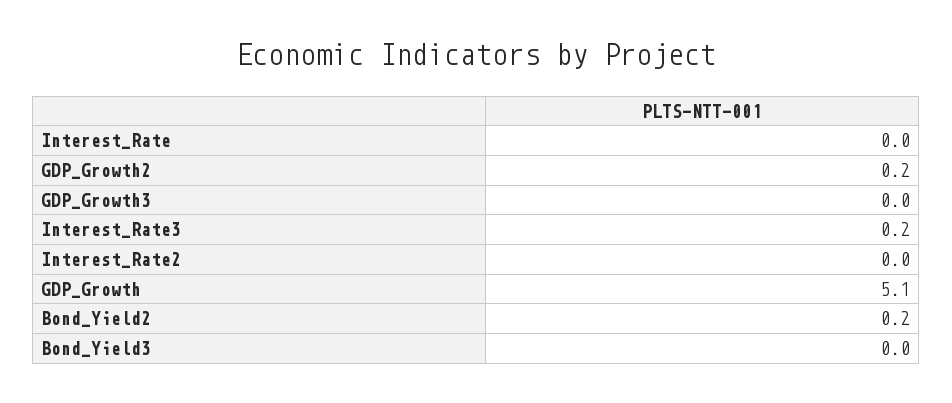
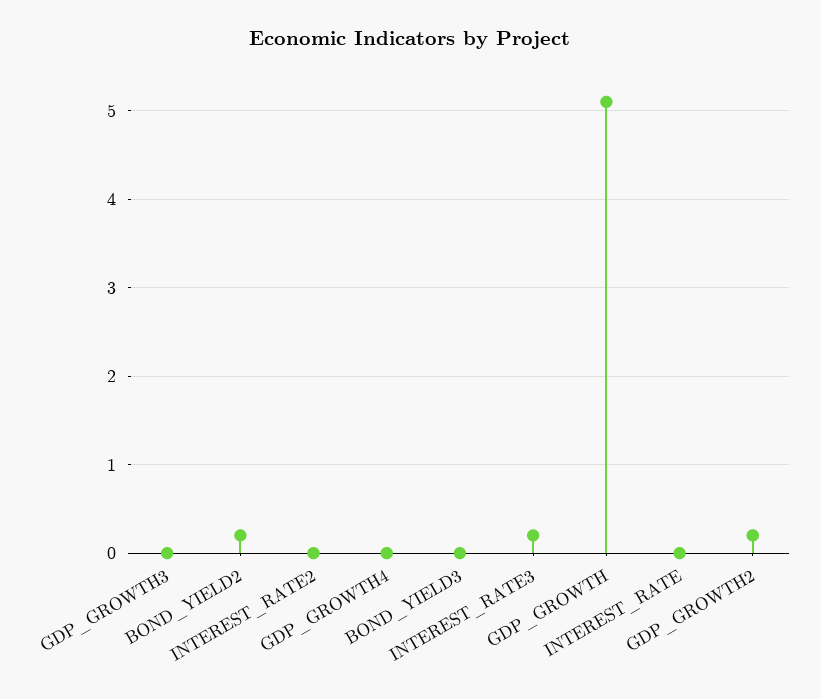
  {
    "Interest_Rate": 0,
    "GDP_Growth2": 0.2,
    "GDP_Growth3": 0,
    "Interest_Rate3": 0.2,
    "Interest_Rate2": 0,
    "GDP_Growth": 5.1,
    "Bond_Yield2": 0.2,
-   "Bond_Yield3": 0
+   "Bond_Yield3": 0,
+   "GDP_GROWTH4": 0
  }

